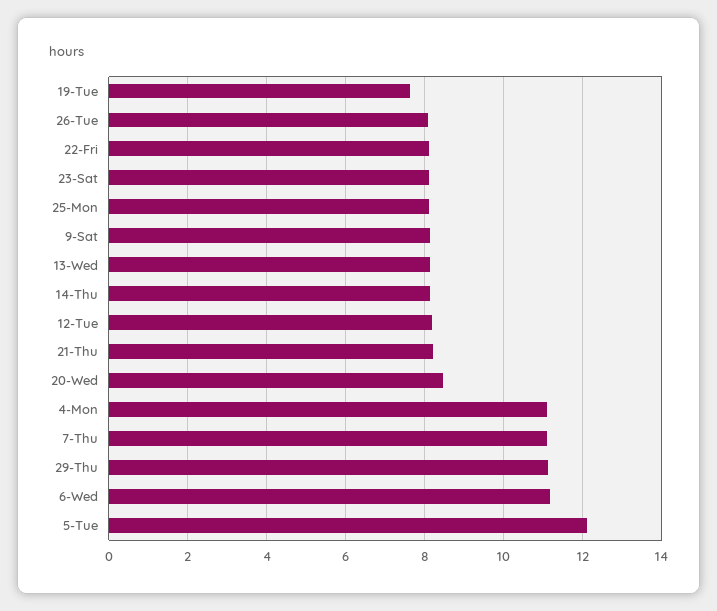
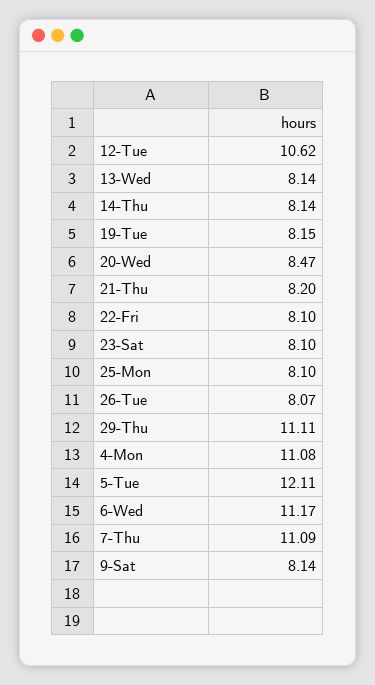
  {
-   "19-Tue": 7.6,
+   "19-Tue": 8.15,
    "26-Tue": 8.07,
    "22-Fri": 8.1,
    "23-Sat": 8.1,
    "25-Mon": 8.1,
    "9-Sat": 8.14,
    "13-Wed": 8.14,
    "14-Thu": 8.14,
-   "12-Tue": 8.2,
+   "12-Tue": 10.62,
    "21-Thu": 8.2,
    "20-Wed": 8.47,
    "4-Mon": 11.08,
    "7-Thu": 11.09,
    "29-Thu": 11.11,
    "6-Wed": 11.17,
    "5-Tue": 12.11
  }

